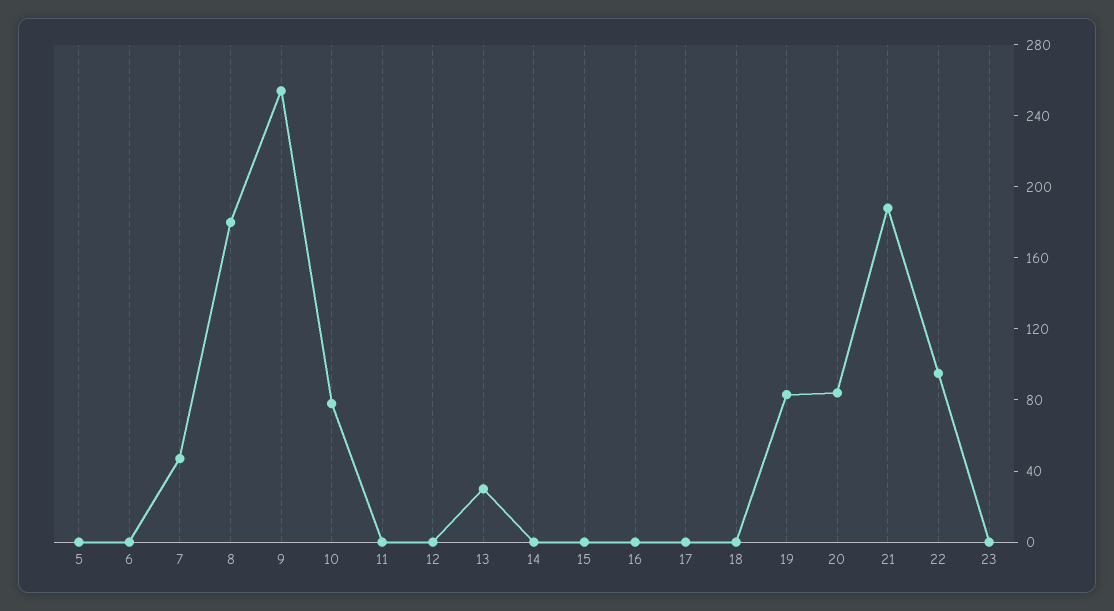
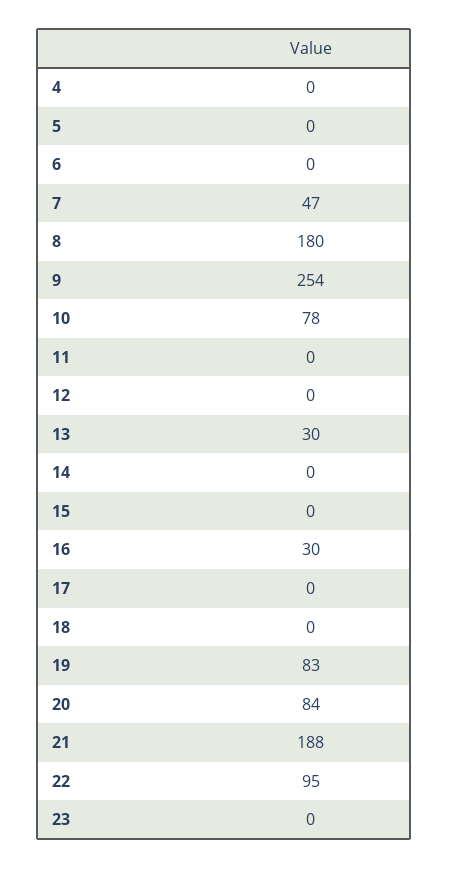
  {
    "5": 0,
    "6": 0,
    "7": 47,
    "8": 180,
    "9": 254,
    "10": 78,
    "11": 0,
    "12": 0,
    "13": 30,
    "14": 0,
    "15": 0,
-   "16": 0,
+   "16": 30,
    "17": 0,
    "18": 0,
    "19": 83,
    "20": 84,
    "21": 188,
    "22": 95,
-   "23": 0
+   "23": 0,
+   "4": 0
  }

